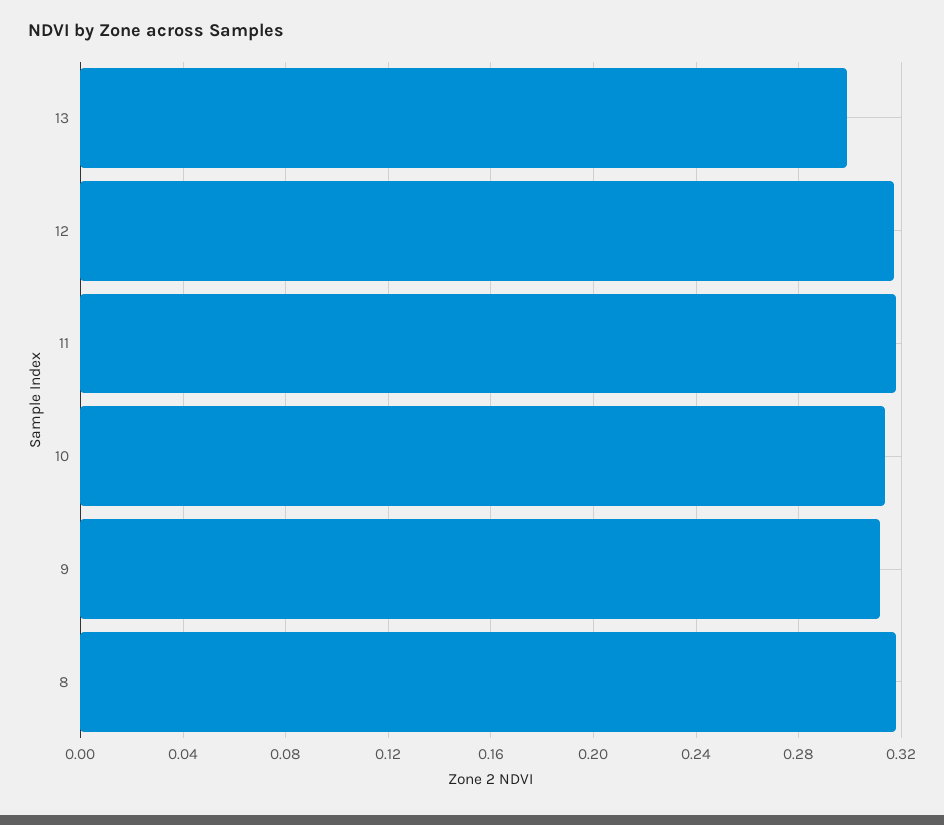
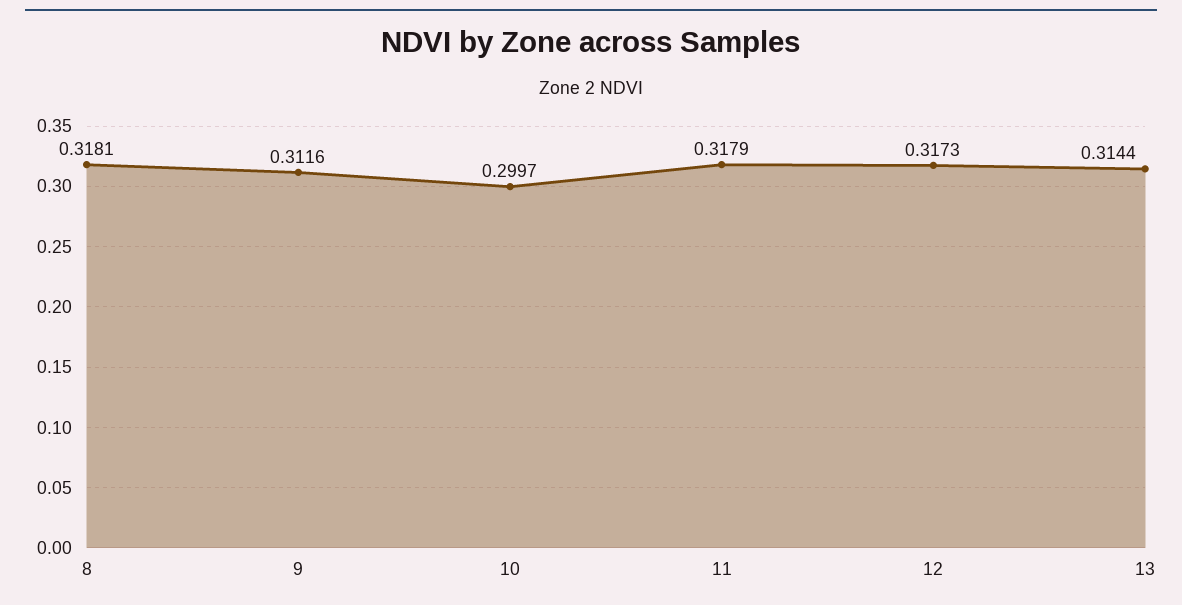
  {
-   "13": 0.3,
+   "13": 0.3144,
    "12": 0.3173,
    "11": 0.3179,
-   "10": 0.315,
+   "10": 0.2997,
    "9": 0.3116,
    "8": 0.3181
  }

